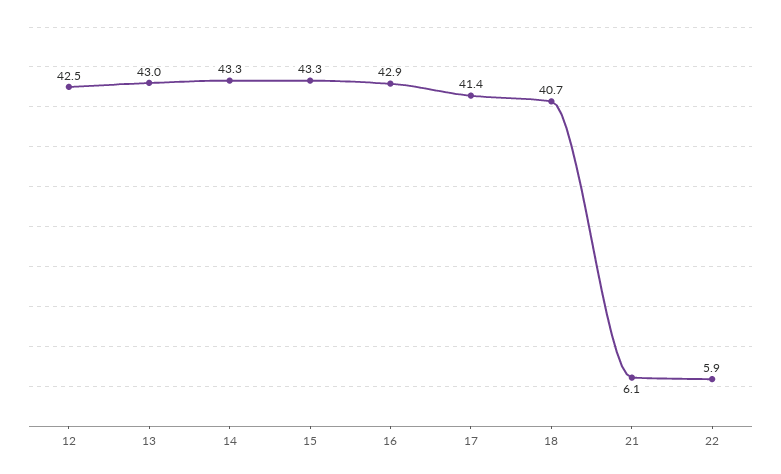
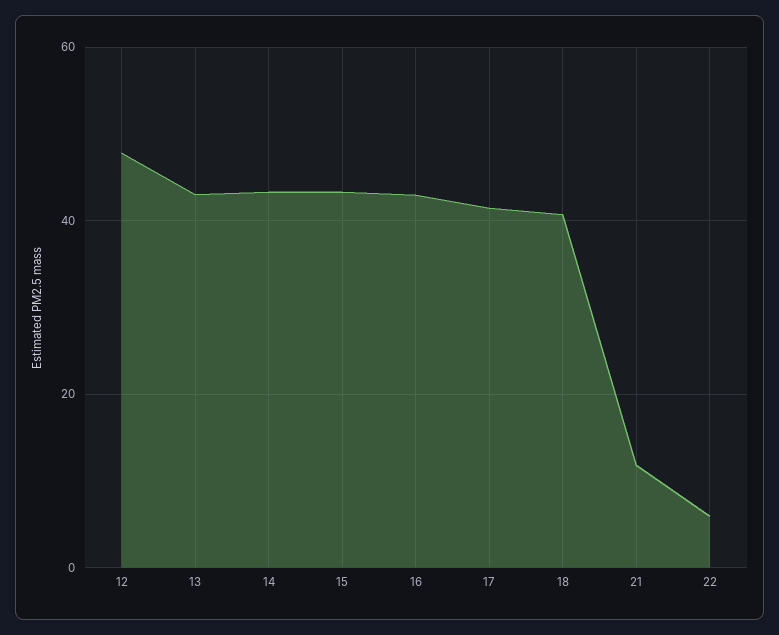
  {
-   "12": 42.5,
+   "12": 48,
    "13": 43,
    "14": 43.3,
    "15": 43.3,
    "16": 42.9,
    "17": 41.4,
    "18": 40.7,
-   "21": 6.1,
+   "21": 12,
    "22": 5.9
  }

